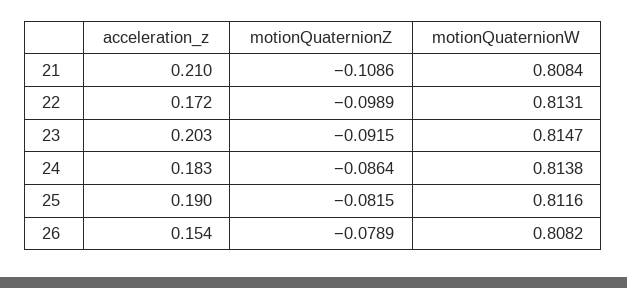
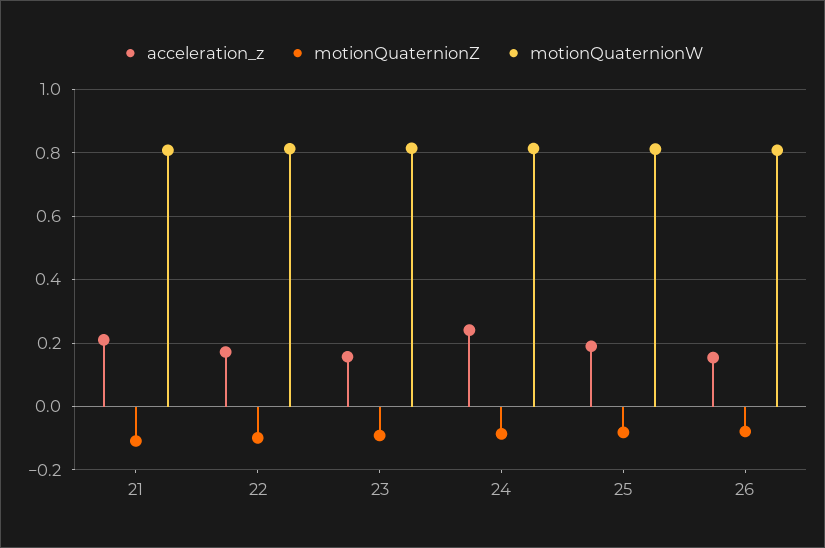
  {
    "acceleration_z": {
      "21": 0.21,
      "22": 0.172,
-     "23": 0.203,
+     "23": 0.16,
-     "24": 0.183,
+     "24": 0.24,
      "25": 0.19,
      "26": 0.154
    },
    "motionQuaternionZ": {
      "21": -0.1086,
      "22": -0.0989,
      "23": -0.0915,
      "24": -0.0864,
      "25": -0.0815,
      "26": -0.0789
    },
    "motionQuaternionW": {
      "21": 0.8084,
      "22": 0.8131,
      "23": 0.8147,
      "24": 0.8138,
      "25": 0.8116,
      "26": 0.8082
    }
  }

